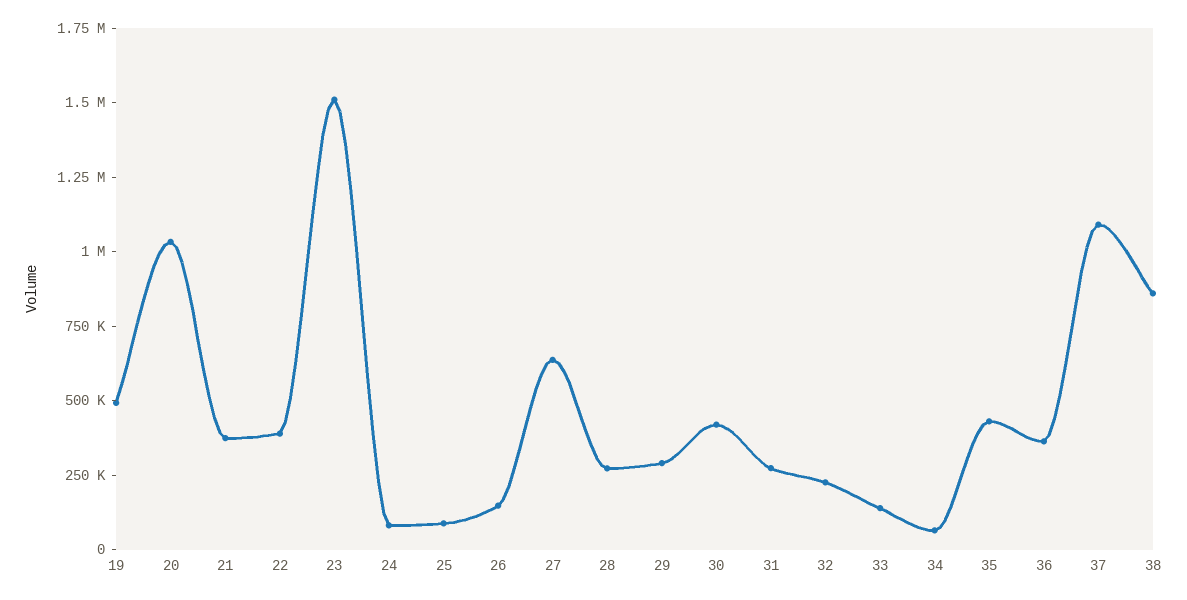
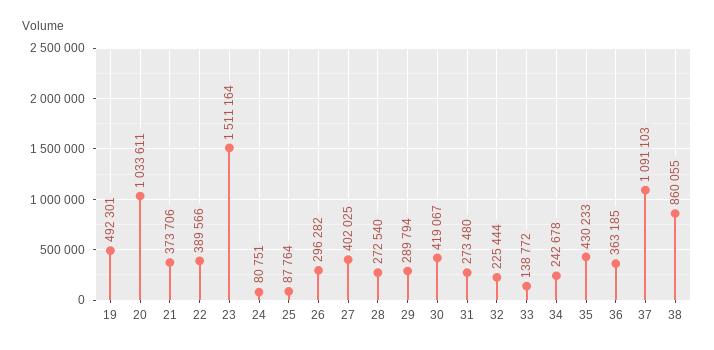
  {
    "19": 492301,
    "20": 1033611,
    "21": 373706,
    "22": 389566,
    "23": 1511164,
    "24": 80751,
    "25": 87764,
-   "26": 150000,
+   "26": 296282,
-   "27": 650000,
+   "27": 402025,
    "28": 272540,
    "29": 289794,
    "30": 419067,
    "31": 273480,
    "32": 225444,
    "33": 138772,
-   "34": 50000,
+   "34": 242678,
    "35": 430233,
    "36": 363185,
    "37": 1091103,
    "38": 860055
  }

